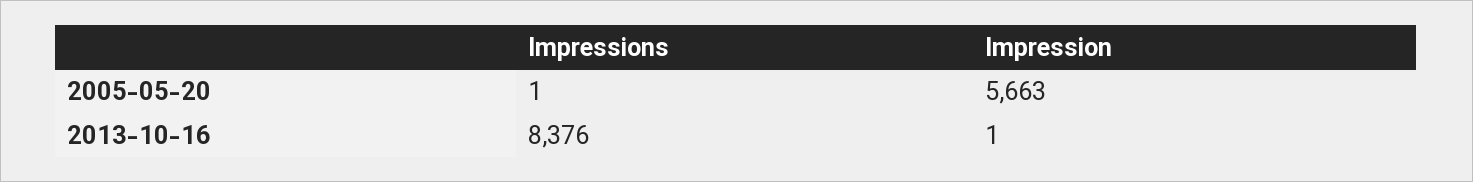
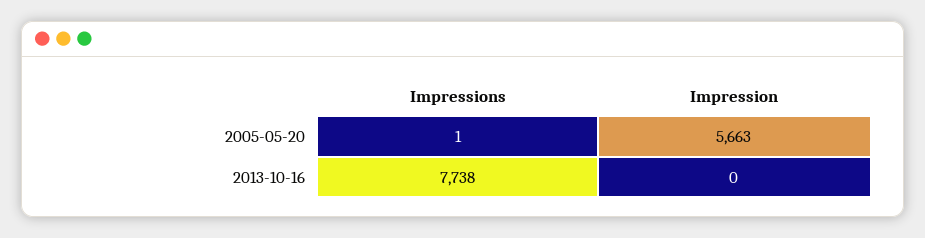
  {
    "Impressions": {
      "2005-05-20": 1,
-     "2013-10-16": 8376
+     "2013-10-16": 7738
    },
    "Impression": {
      "2005-05-20": 5663,
-     "2013-10-16": 1
+     "2013-10-16": 0
    }
  }

